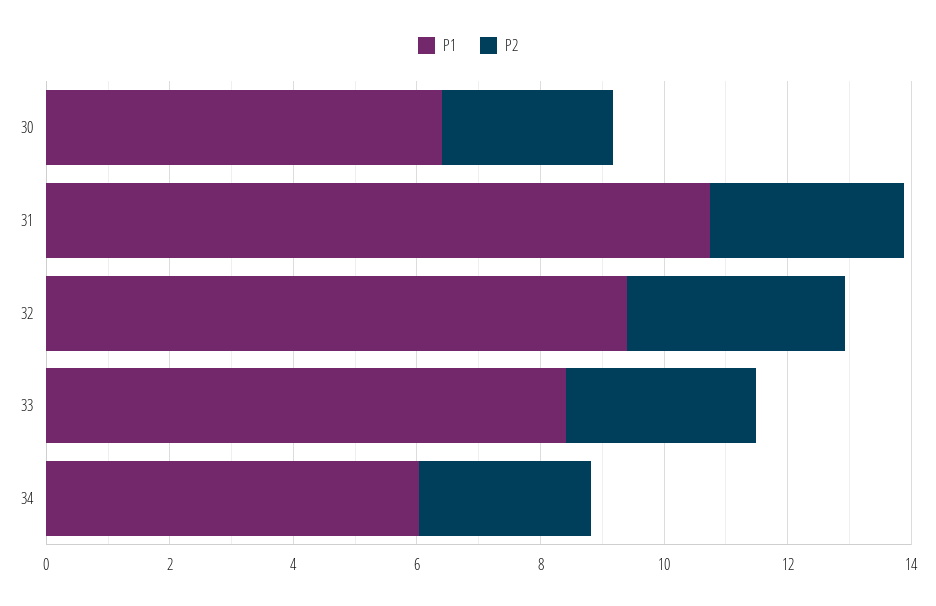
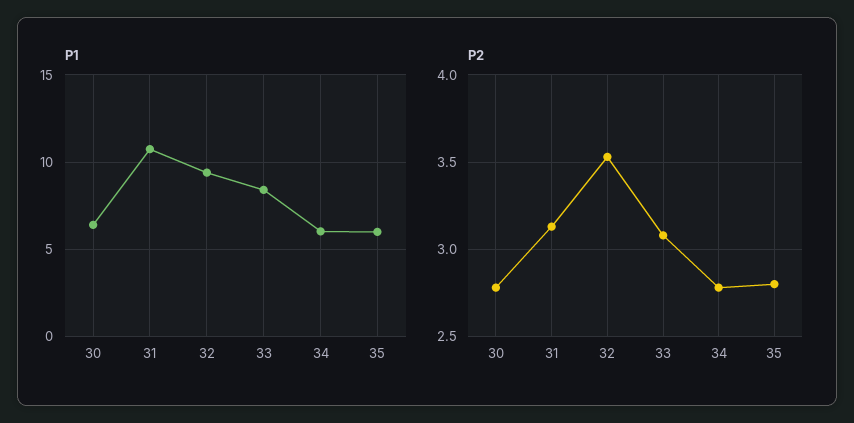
  {
    "P1": {
      "30": 6.5,
      "31": 11,
      "32": 9.5,
      "33": 8.5,
-     "34": 6
+     "34": 6,
+     "35": 6
    },
    "P2": {
      "30": 2.8,
      "31": 3.15,
      "32": 3.55,
      "33": 3.1,
-     "34": 2.8
+     "34": 2.8,
+     "35": 2.8
    }
  }

